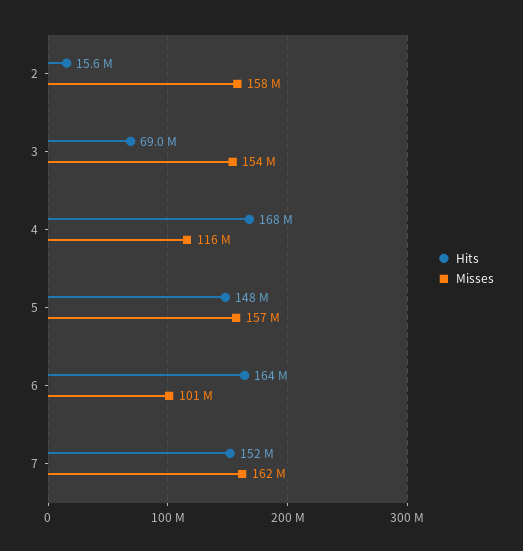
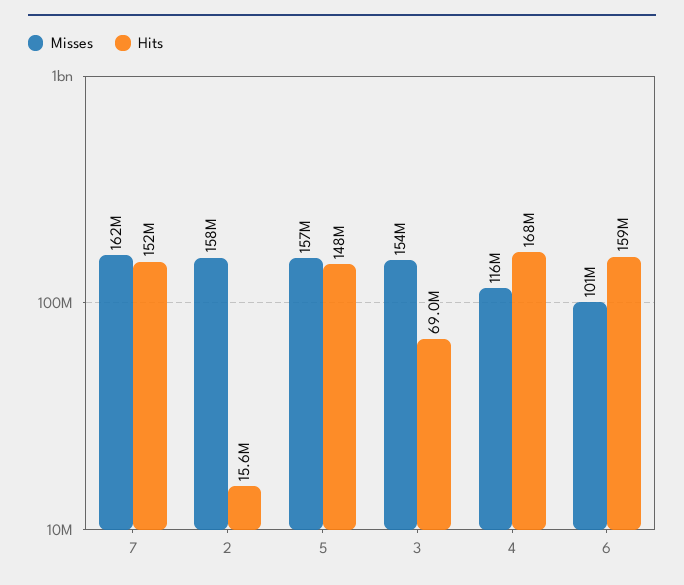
  {
    "Hits": {
      "2": 15600000,
      "3": 69000000,
      "4": 168000000,
      "5": 148000000,
-     "6": 164000000,
+     "6": 159000000,
      "7": 152000000
    },
    "Misses": {
      "2": 158000000,
      "3": 154000000,
      "4": 116000000,
      "5": 157000000,
      "6": 101000000,
      "7": 162000000
    }
  }

